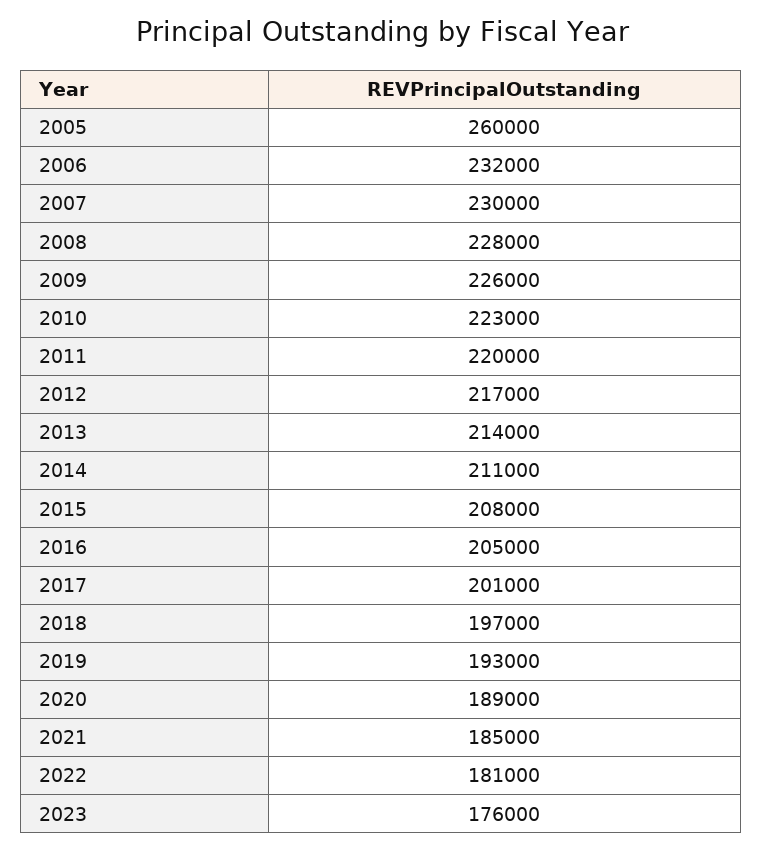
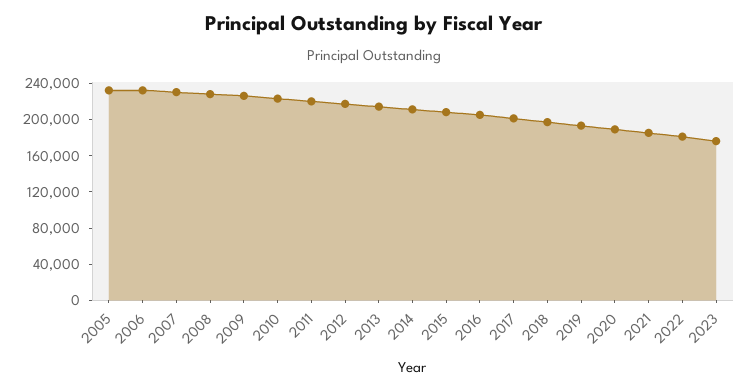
  {
-   "2005": 260000,
+   "2005": 230000,
    "2006": 232000,
    "2007": 230000,
    "2008": 228000,
    "2009": 226000,
    "2010": 223000,
    "2011": 220000,
    "2012": 217000,
    "2013": 214000,
    "2014": 211000,
    "2015": 208000,
    "2016": 205000,
    "2017": 201000,
    "2018": 197000,
    "2019": 193000,
    "2020": 189000,
    "2021": 185000,
    "2022": 181000,
    "2023": 176000
  }

